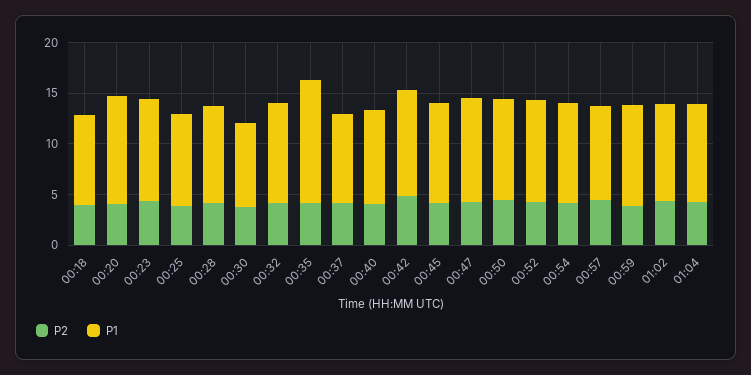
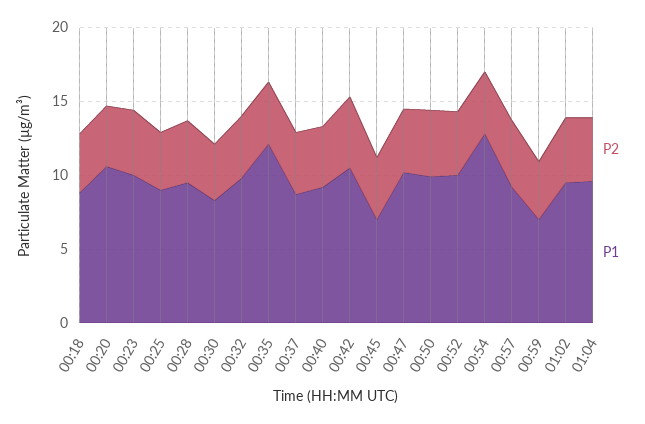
  {
    "P2": {
      "00:18": 4,
      "00:20": 4,
      "00:23": 4,
      "00:25": 4,
      "00:28": 4,
      "00:30": 4,
      "00:32": 4,
      "00:35": 4,
      "00:37": 4,
      "00:40": 4,
      "00:42": 5,
      "00:45": 4,
      "00:47": 4,
      "00:50": 5,
      "00:52": 4,
      "00:54": 4,
      "00:57": 5,
      "00:59": 4,
      "01:02": 4,
      "01:04": 4
    },
    "P1": {
      "00:18": 9,
      "00:20": 11,
      "00:23": 10,
      "00:25": 9,
      "00:28": 10,
      "00:30": 8,
      "00:32": 10,
      "00:35": 12,
      "00:37": 9,
      "00:40": 9,
      "00:42": 11,
-     "00:45": 10,
+     "00:45": 7,
      "00:47": 10,
      "00:50": 10,
      "00:52": 10,
-     "00:54": 10,
+     "00:54": 13,
      "00:57": 9,
-     "00:59": 10,
+     "00:59": 7,
      "01:02": 10,
      "01:04": 10
    }
  }

